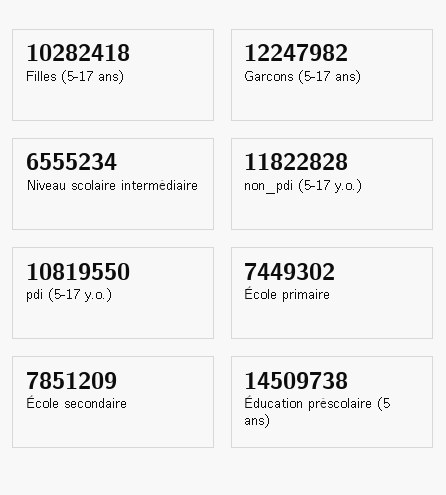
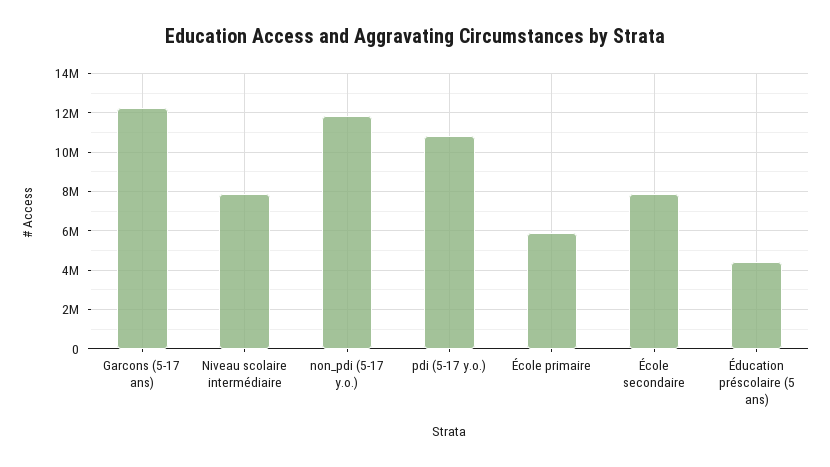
  {
-   "Filles (5-17 ans)": 10282418,
    "Garcons (5-17 ans)": 12247982,
-   "Niveau scolaire intermédiaire": 6555234,
+   "Niveau scolaire intermédiaire": 8000000,
    "non_pdi (5-17 y.o.)": 11822828,
    "pdi (5-17 y.o.)": 10819550,
-   "École primaire": 7449302,
+   "École primaire": 6000000,
    "École secondaire": 7851209,
-   "Éducation préscolaire (5 ans)": 14509738
+   "Éducation préscolaire (5 ans)": 4500000
  }

